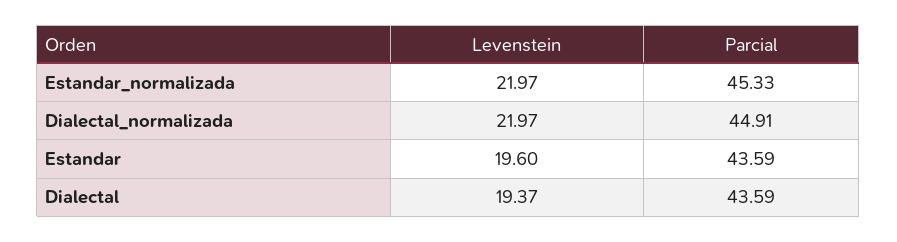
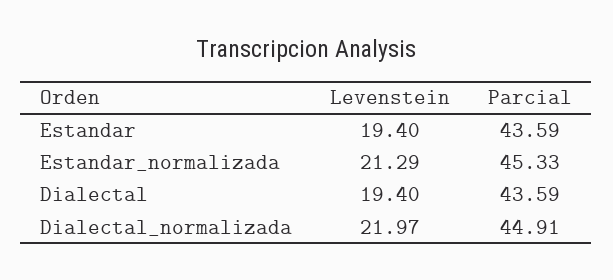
  {
    "Levenstein": {
-     "Estandar_normalizada": 21.97,
+     "Estandar_normalizada": 21.29,
      "Dialectal_normalizada": 21.97,
-     "Estandar": 19.6,
+     "Estandar": 19.4,
-     "Dialectal": 19.37
+     "Dialectal": 19.4
    },
    "Parcial": {
      "Estandar_normalizada": 45.33,
      "Dialectal_normalizada": 44.91,
      "Estandar": 43.59,
      "Dialectal": 43.59
    }
  }

